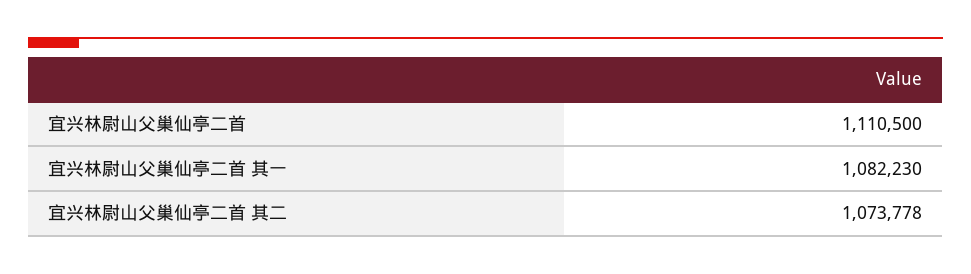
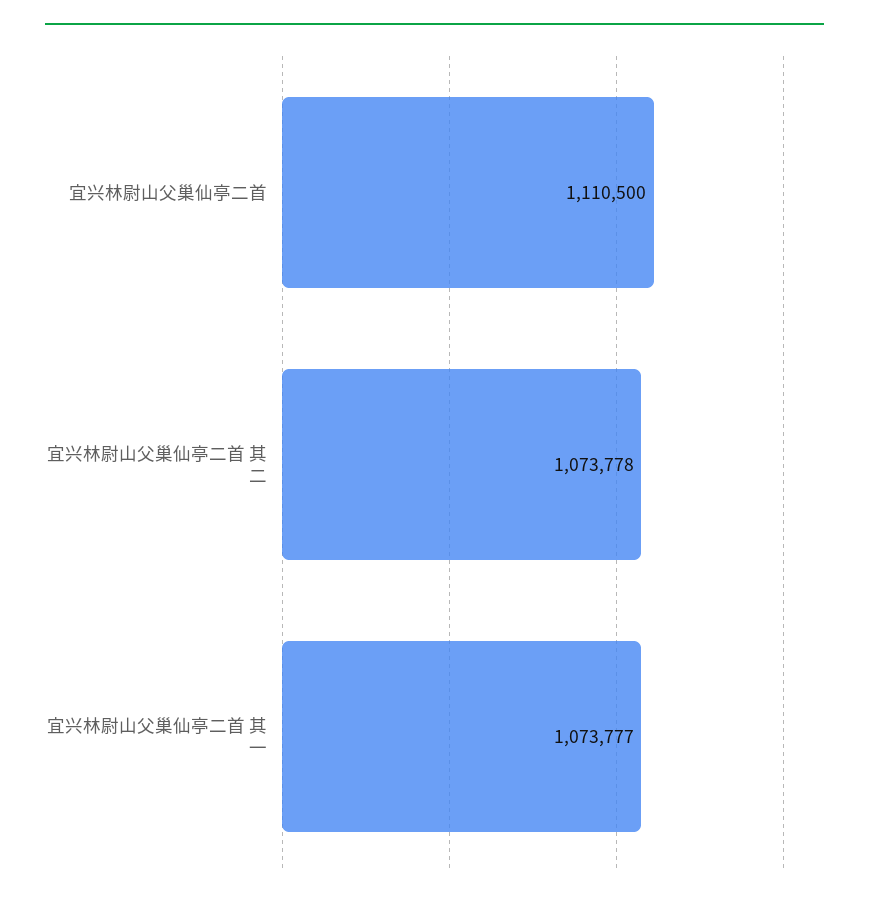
  {
    "宜兴林尉山父巢仙亭二首": 1110500,
-   "宜兴林尉山父巢仙亭二首 其一": 1082230,
+   "宜兴林尉山父巢仙亭二首 其一": 1073777,
    "宜兴林尉山父巢仙亭二首 其二": 1073778
  }

